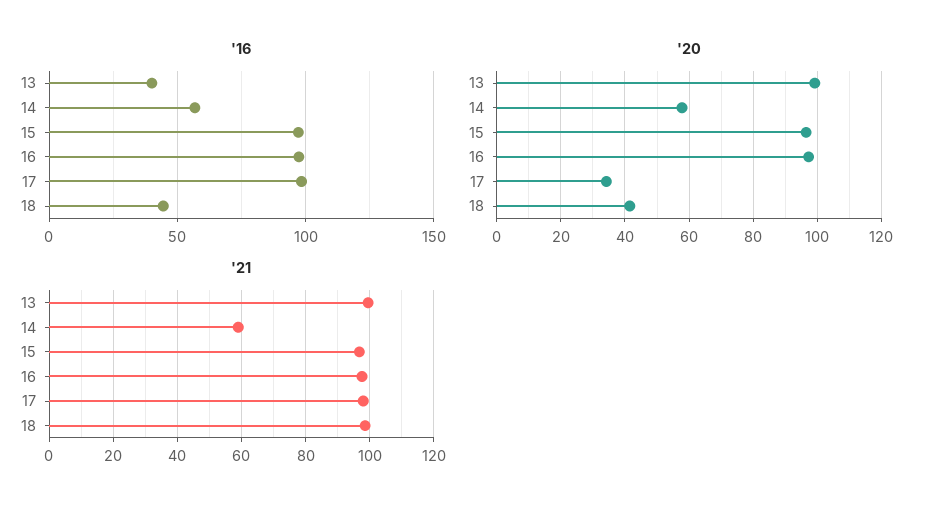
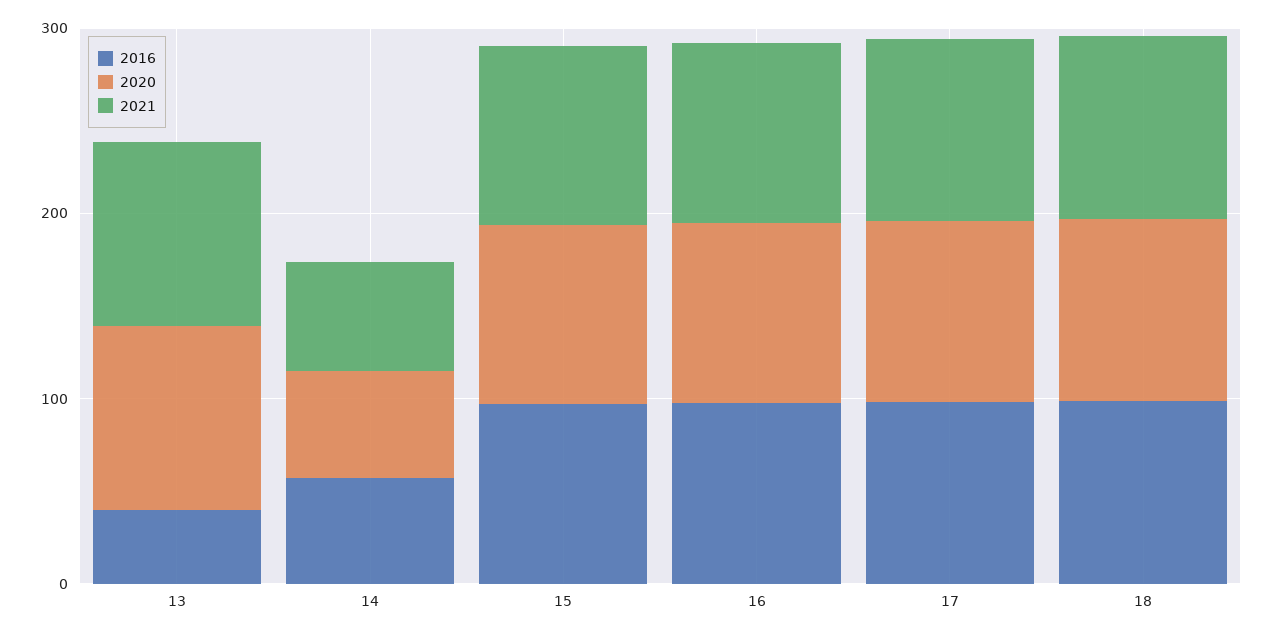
  {
    "'16": {
      "13": 40,
      "14": 55,
      "15": 95,
      "16": 95,
      "17": 100,
-     "18": 45
+     "18": 100
    },
    "'20": {
      "13": 100,
      "14": 58,
      "15": 96,
      "16": 98,
-     "17": 34,
+     "17": 100,
-     "18": 42
+     "18": 100
    },
    "'21": {
      "13": 100,
      "14": 60,
      "15": 96,
      "16": 98,
      "17": 98,
      "18": 98
    }
  }

